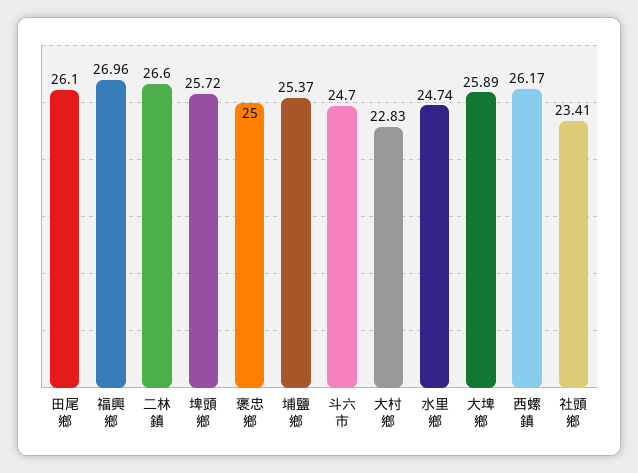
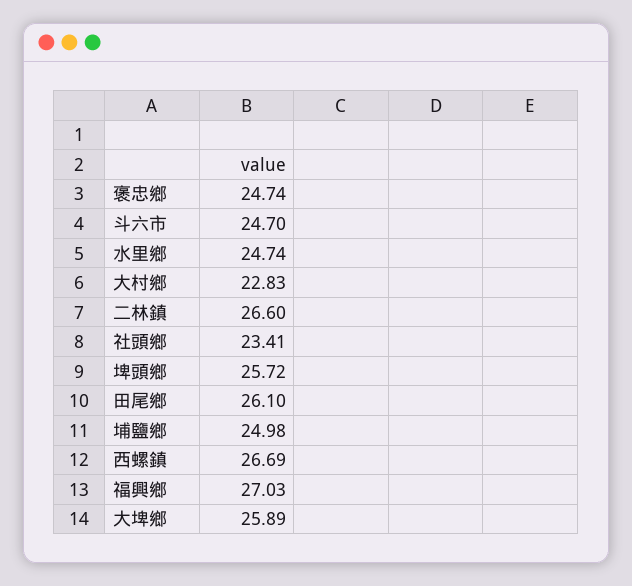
  {
    "田尾鄉": 26.1,
-   "福興鄉": 26.96,
+   "福興鄉": 27.03,
    "二林鎮": 26.6,
    "埤頭鄉": 25.72,
-   "褒忠鄉": 25,
+   "褒忠鄉": 24.74,
-   "埔鹽鄉": 25.37,
+   "埔鹽鄉": 24.98,
    "斗六市": 24.7,
    "大村鄉": 22.83,
    "水里鄉": 24.74,
    "大埤鄉": 25.89,
-   "西螺鎮": 26.17,
+   "西螺鎮": 26.69,
    "社頭鄉": 23.41
  }

